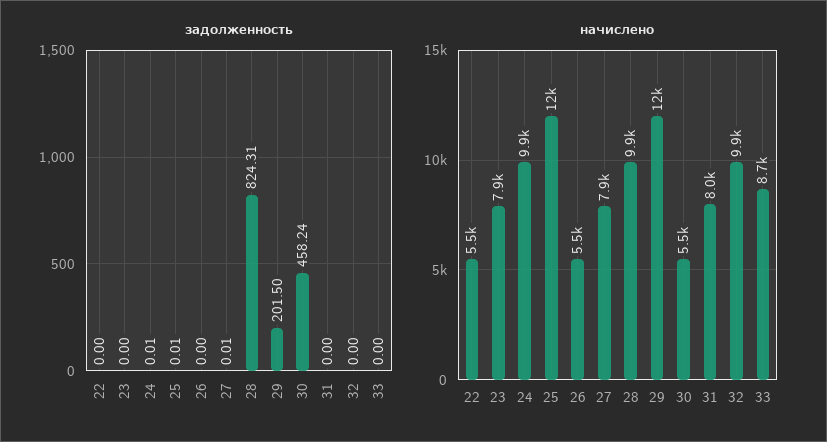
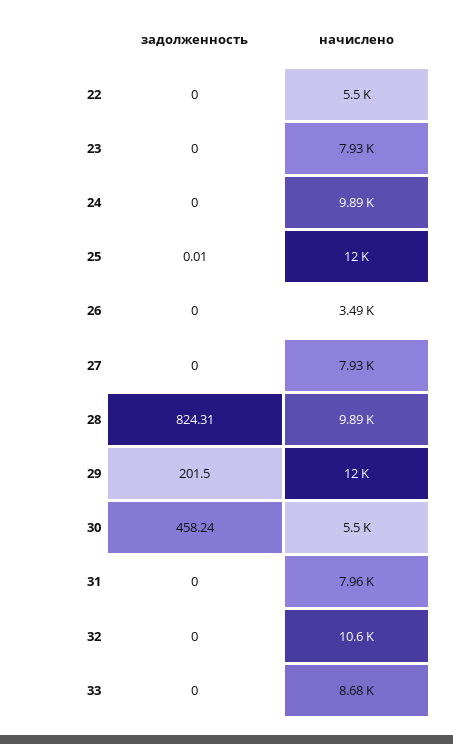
  {
    "задолженность": {
      "22": 0,
      "23": 0,
-     "24": 0.01,
+     "24": 0,
      "25": 0.01,
      "26": 0,
-     "27": 0.01,
+     "27": 0,
      "28": 824.31,
      "29": 201.5,
      "30": 458.24,
      "31": 0,
      "32": 0,
      "33": 0
    },
    "начислено": {
      "22": 5500,
      "23": 7930,
      "24": 9890,
      "25": 12000,
-     "26": 5500,
+     "26": 3490,
      "27": 7930,
      "28": 9890,
      "29": 12000,
      "30": 5500,
      "31": 7960,
-     "32": 9900,
+     "32": 10600,
      "33": 8680
    }
  }

